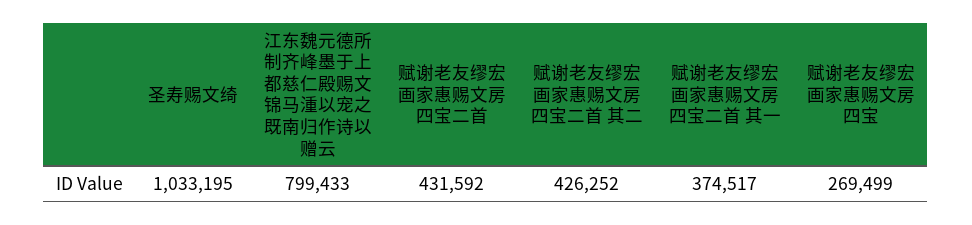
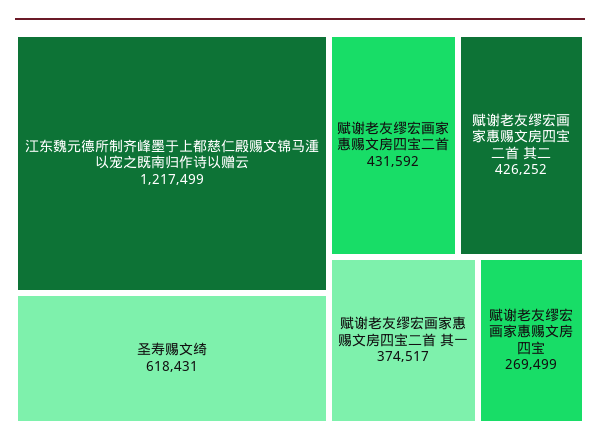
  {
-   "圣寿赐文绮": 1033195,
+   "圣寿赐文绮": 618431,
-   "江东魏元德所制齐峰墨于上都慈仁殿赐文锦马湩以宠之既南归作诗以赠云": 799433,
+   "江东魏元德所制齐峰墨于上都慈仁殿赐文锦马湩以宠之既南归作诗以赠云": 1217499,
    "赋谢老友缪宏画家惠赐文房四宝二首": 431592,
    "赋谢老友缪宏画家惠赐文房四宝二首 其二": 426252,
    "赋谢老友缪宏画家惠赐文房四宝二首 其一": 374517,
    "赋谢老友缪宏画家惠赐文房四宝": 269499
  }

